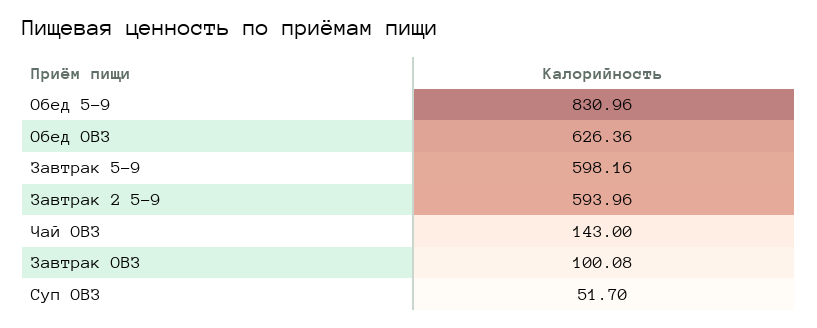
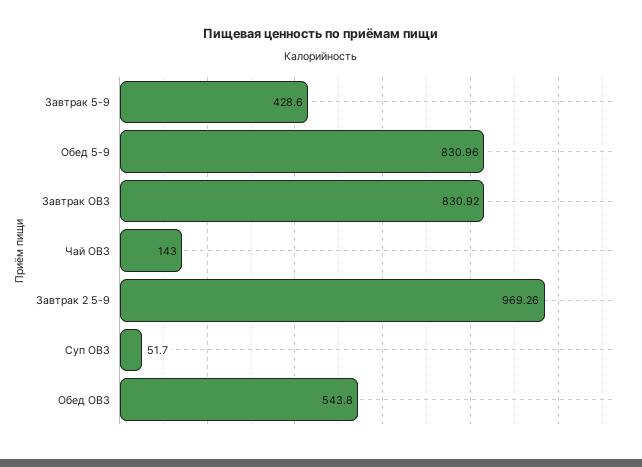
  {
    "Обед 5-9": 830.96,
-   "Обед ОВЗ": 626.36,
+   "Обед ОВЗ": 543.8,
-   "Завтрак 5-9": 598.16,
+   "Завтрак 5-9": 428.6,
-   "Завтрак 2 5-9": 593.96,
+   "Завтрак 2 5-9": 969.26,
    "Чай ОВЗ": 143,
-   "Завтрак ОВЗ": 100.08,
+   "Завтрак ОВЗ": 830.92,
    "Суп ОВЗ": 51.7
  }

